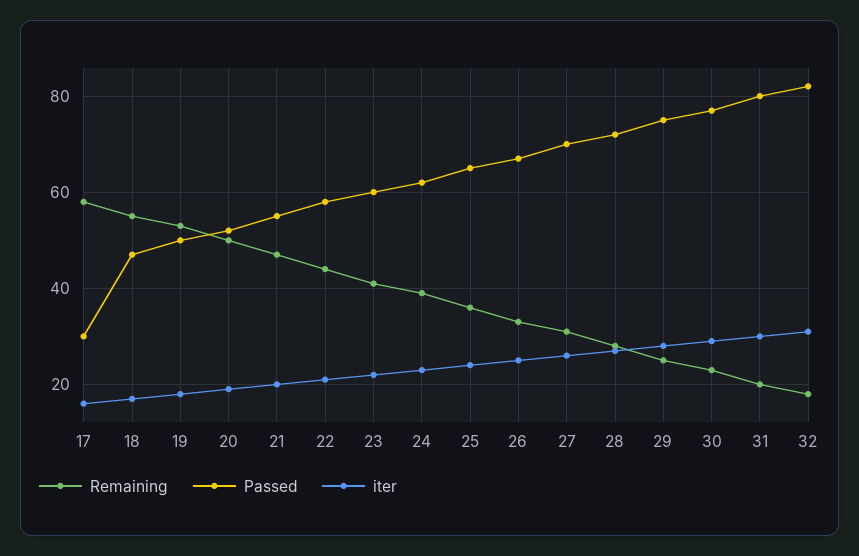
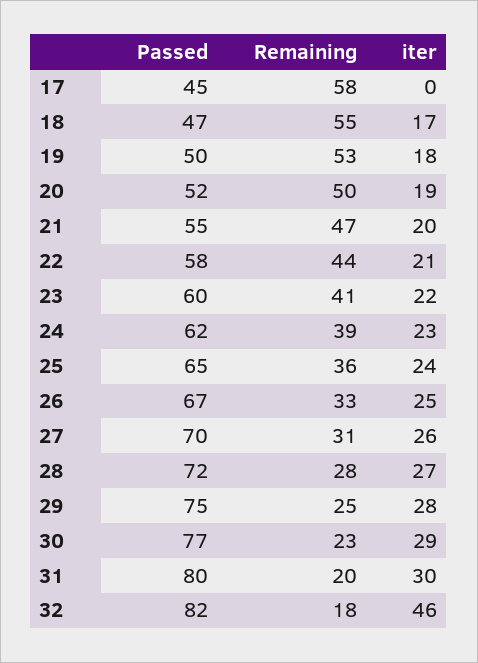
  {
    "Remaining": {
      "17": 58,
      "18": 55,
      "19": 53,
      "20": 50,
      "21": 47,
      "22": 44,
      "23": 41,
      "24": 39,
      "25": 36,
      "26": 33,
      "27": 31,
      "28": 28,
      "29": 25,
      "30": 23,
      "31": 20,
      "32": 18
    },
    "Passed": {
-     "17": 30,
+     "17": 45,
      "18": 47,
      "19": 50,
      "20": 52,
      "21": 55,
      "22": 58,
      "23": 60,
      "24": 62,
      "25": 65,
      "26": 67,
      "27": 70,
      "28": 72,
      "29": 75,
      "30": 77,
      "31": 80,
      "32": 82
    },
    "iter": {
-     "17": 15,
+     "17": 0,
      "18": 17,
      "19": 18,
      "20": 19,
      "21": 20,
      "22": 21,
      "23": 22,
      "24": 23,
      "25": 24,
      "26": 25,
      "27": 26,
      "28": 27,
      "29": 28,
      "30": 29,
      "31": 30,
-     "32": 30
+     "32": 46
    }
  }

